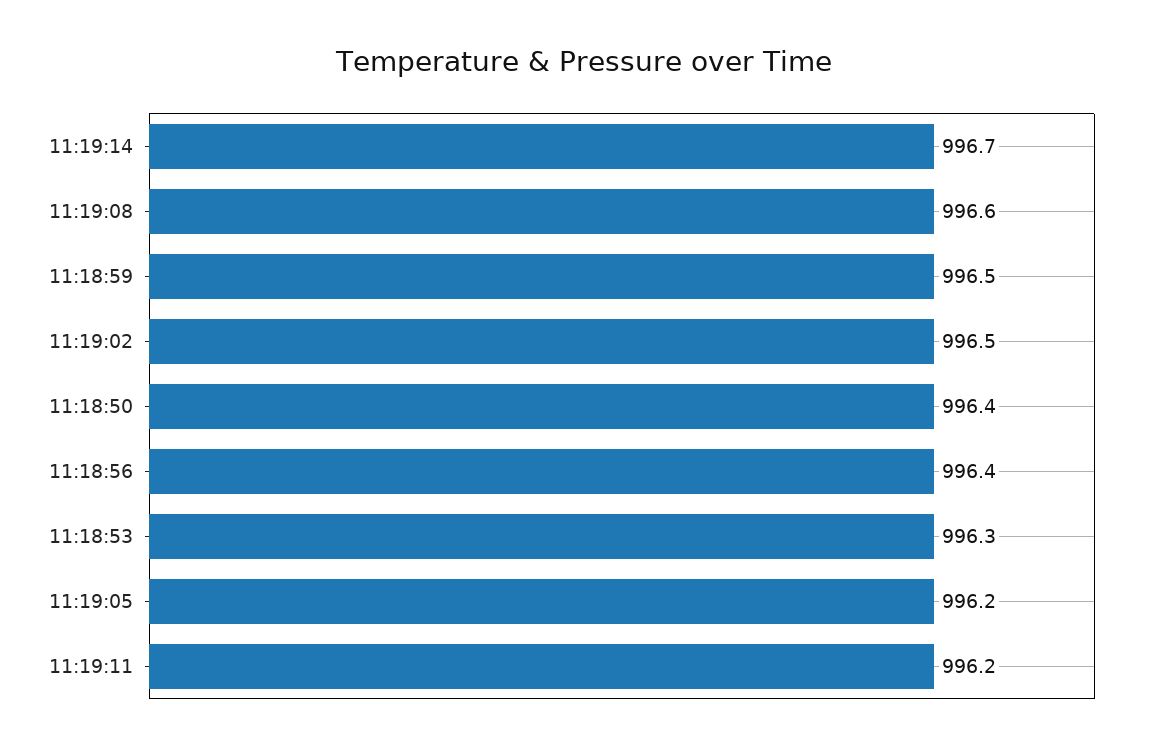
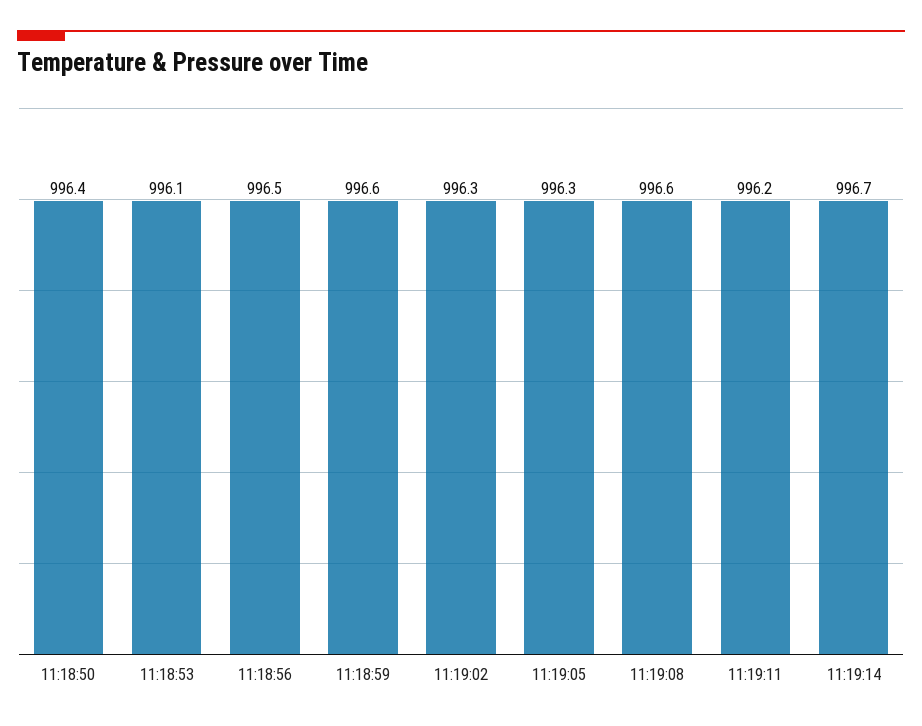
  {
    "11:19:14": 996.7,
    "11:19:08": 996.6,
-   "11:18:59": 996.5,
+   "11:18:59": 996.6,
-   "11:19:02": 996.5,
+   "11:19:02": 996.3,
    "11:18:50": 996.4,
-   "11:18:56": 996.4,
+   "11:18:56": 996.5,
-   "11:18:53": 996.3,
+   "11:18:53": 996.1,
-   "11:19:05": 996.2,
+   "11:19:05": 996.3,
    "11:19:11": 996.2
  }

